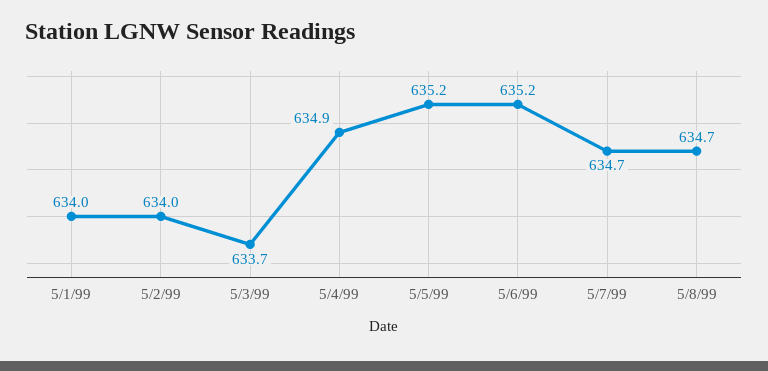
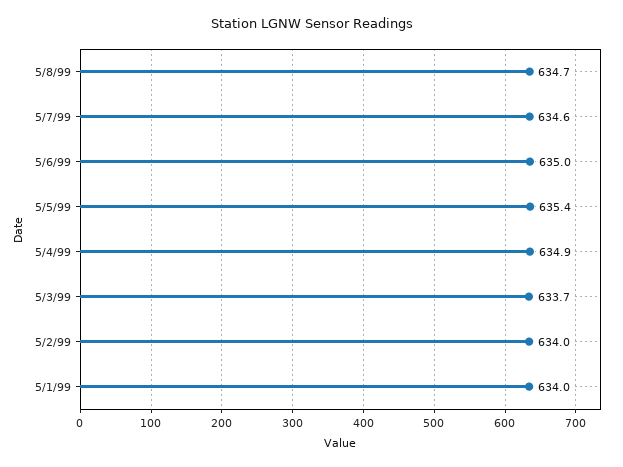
  {
    "5/1/99": 634,
    "5/2/99": 634,
    "5/3/99": 633.7,
    "5/4/99": 634.9,
-   "5/5/99": 635.2,
+   "5/5/99": 635.4,
-   "5/6/99": 635.2,
+   "5/6/99": 635,
-   "5/7/99": 634.7,
+   "5/7/99": 634.6,
    "5/8/99": 634.7
  }

